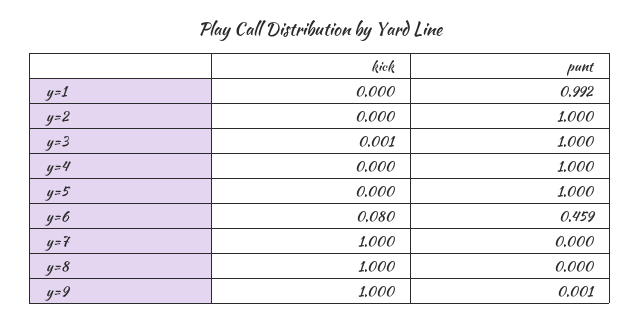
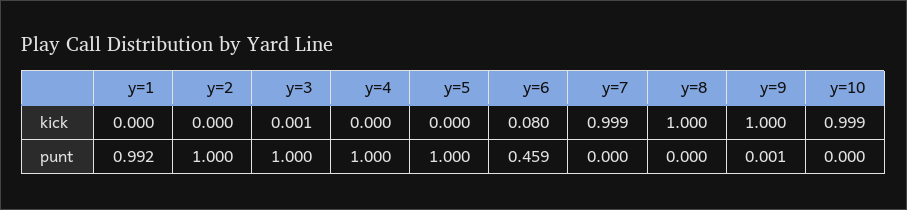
  {
    "kick": {
      "y=1": 0,
      "y=2": 0,
      "y=3": 0.001,
      "y=4": 0,
      "y=5": 0,
      "y=6": 0.08,
-     "y=7": 1,
+     "y=7": 0.999,
      "y=8": 1,
-     "y=9": 1
+     "y=9": 1,
+     "y=10": 0.999
    },
    "punt": {
      "y=1": 0.992,
      "y=2": 1,
      "y=3": 1,
      "y=4": 1,
      "y=5": 1,
      "y=6": 0.459,
      "y=7": 0,
      "y=8": 0,
-     "y=9": 0.001
+     "y=9": 0.001,
+     "y=10": 0
    }
  }

